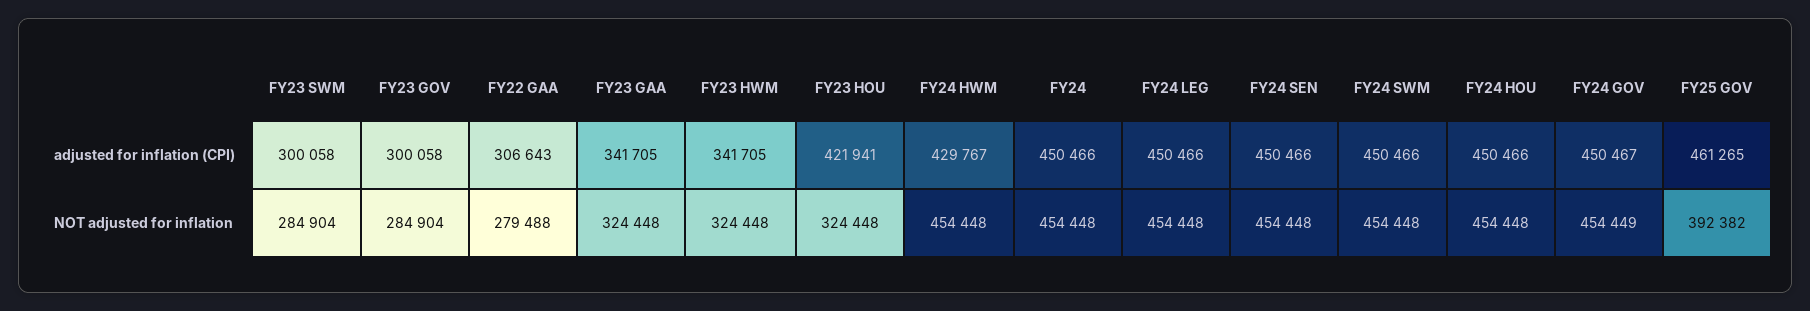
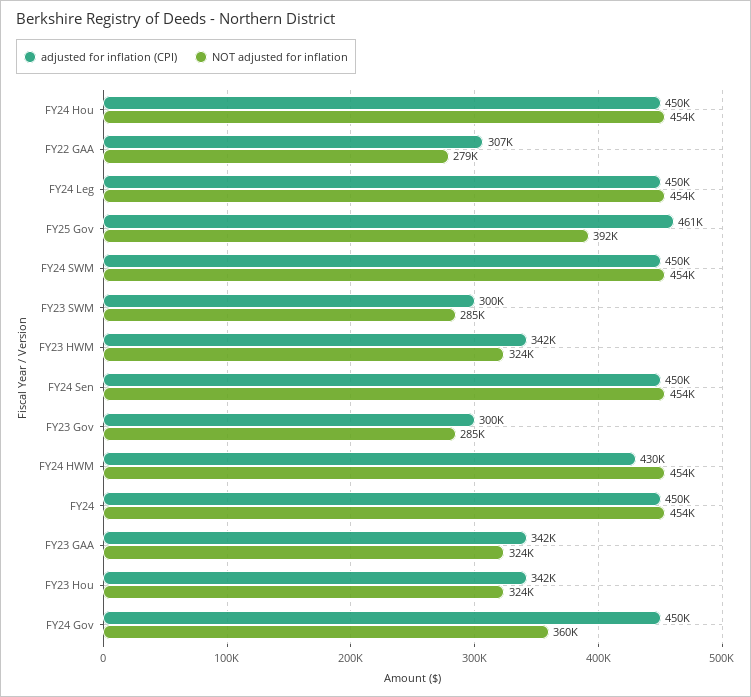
  {
    "adjusted for inflation (CPI)": {
      "FY23 SWM": 300058,
      "FY23 GOV": 300058,
      "FY22 GAA": 306643,
      "FY23 GAA": 341705,
      "FY23 HWM": 341705,
-     "FY23 HOU": 421941,
+     "FY23 HOU": 342000,
      "FY24 HWM": 429767,
      "FY24": 450466,
      "FY24 LEG": 450466,
      "FY24 SEN": 450466,
      "FY24 SWM": 450466,
      "FY24 HOU": 450466,
      "FY24 GOV": 450467,
      "FY25 GOV": 461265
    },
    "NOT adjusted for inflation": {
      "FY23 SWM": 284904,
      "FY23 GOV": 284904,
      "FY22 GAA": 279488,
      "FY23 GAA": 324448,
      "FY23 HWM": 324448,
      "FY23 HOU": 324448,
      "FY24 HWM": 454448,
      "FY24": 454448,
      "FY24 LEG": 454448,
      "FY24 SEN": 454448,
      "FY24 SWM": 454448,
      "FY24 HOU": 454448,
-     "FY24 GOV": 454449,
+     "FY24 GOV": 360000,
      "FY25 GOV": 392382
    }
  }

